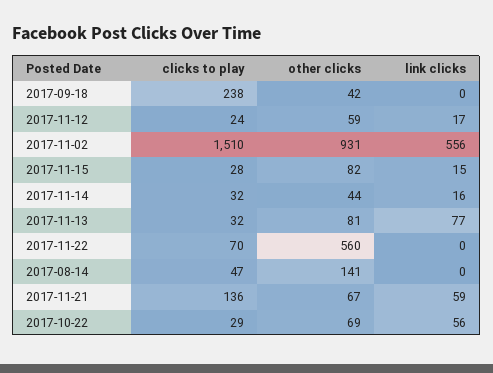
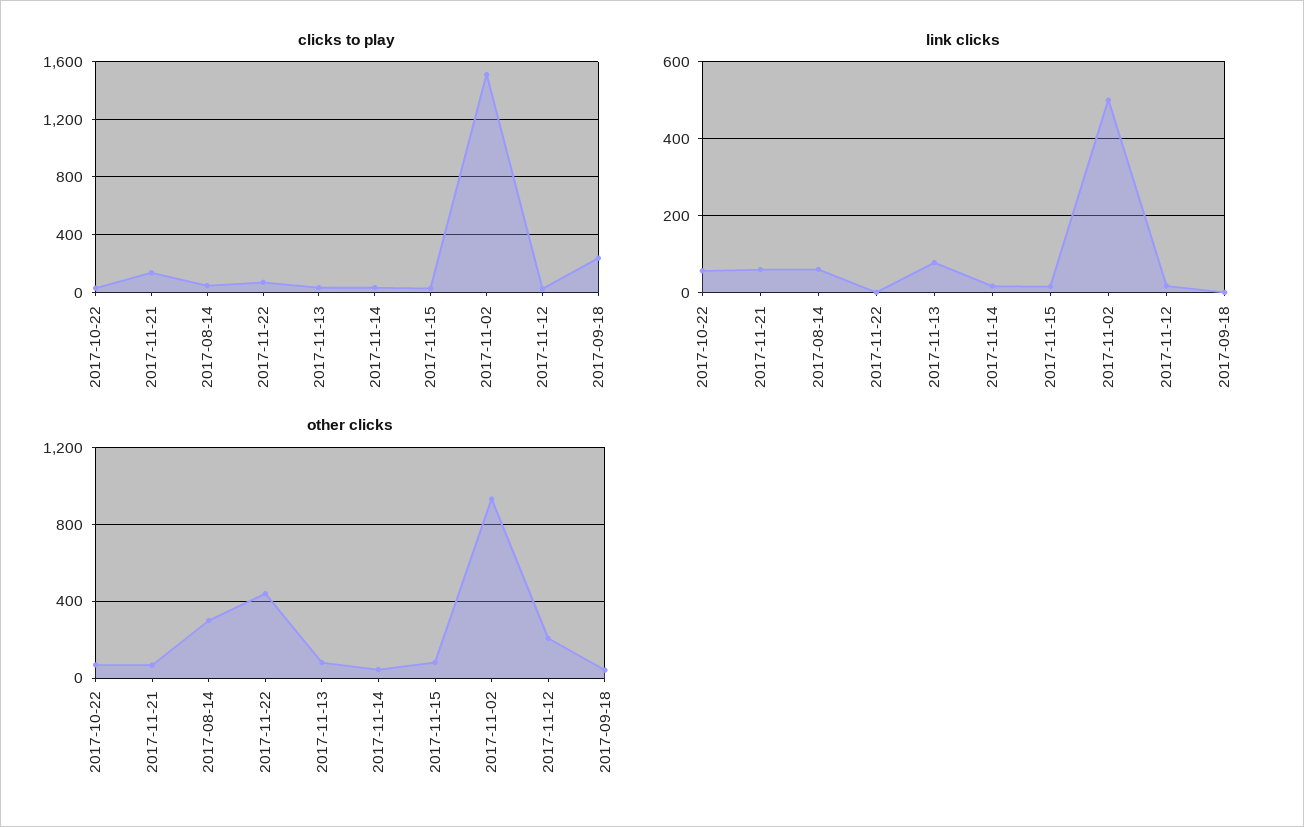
  {
    "clicks to play": {
      "2017-09-18": 238,
      "2017-11-12": 24,
      "2017-11-02": 1510,
      "2017-11-15": 28,
      "2017-11-14": 32,
      "2017-11-13": 32,
      "2017-11-22": 70,
      "2017-08-14": 47,
      "2017-11-21": 136,
      "2017-10-22": 29
    },
    "other clicks": {
      "2017-09-18": 42,
-     "2017-11-12": 59,
+     "2017-11-12": 200,
      "2017-11-02": 931,
      "2017-11-15": 82,
      "2017-11-14": 44,
      "2017-11-13": 81,
-     "2017-11-22": 560,
+     "2017-11-22": 450,
-     "2017-08-14": 141,
+     "2017-08-14": 300,
      "2017-11-21": 67,
      "2017-10-22": 69
    },
    "link clicks": {
      "2017-09-18": 0,
      "2017-11-12": 17,
-     "2017-11-02": 556,
+     "2017-11-02": 500,
      "2017-11-15": 15,
      "2017-11-14": 16,
      "2017-11-13": 77,
      "2017-11-22": 0,
-     "2017-08-14": 0,
+     "2017-08-14": 60,
      "2017-11-21": 59,
      "2017-10-22": 56
    }
  }

